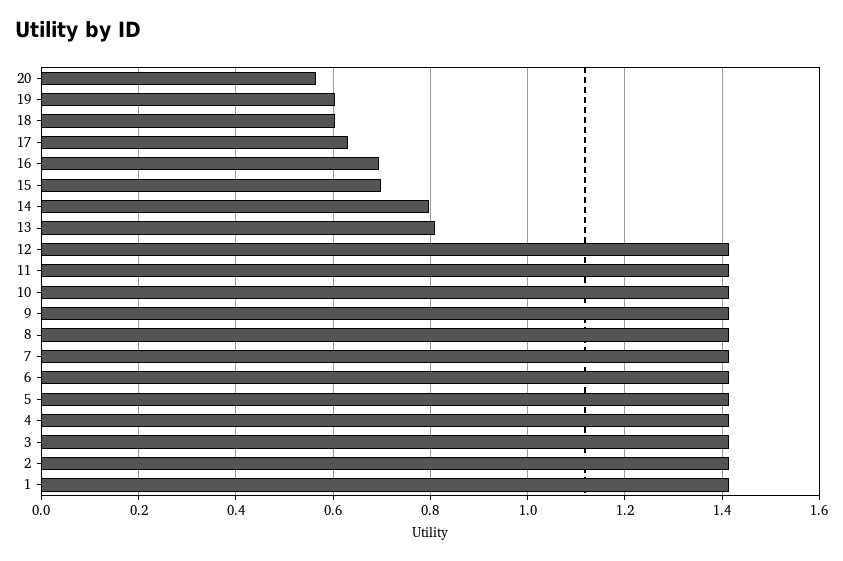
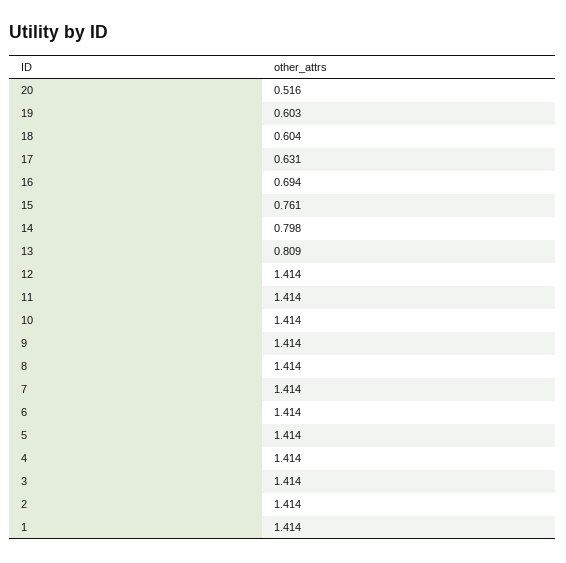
  {
-   "20": 0.56,
+   "20": 0.516,
    "19": 0.603,
    "18": 0.604,
    "17": 0.631,
    "16": 0.694,
-   "15": 0.7,
+   "15": 0.761,
    "14": 0.798,
    "13": 0.809,
    "12": 1.414,
    "11": 1.414,
    "10": 1.414,
    "9": 1.414,
    "8": 1.414,
    "7": 1.414,
    "6": 1.414,
    "5": 1.414,
    "4": 1.414,
    "3": 1.414,
    "2": 1.414,
    "1": 1.414
  }

